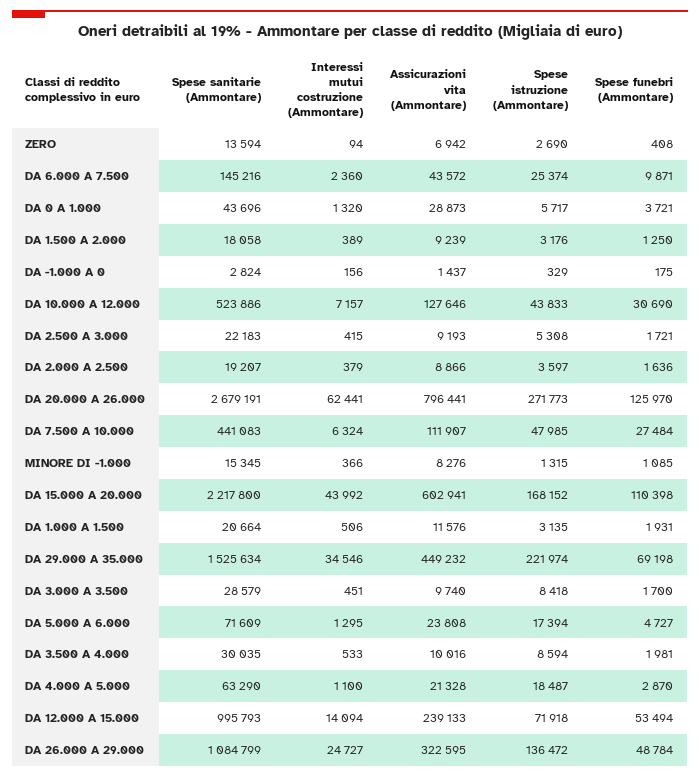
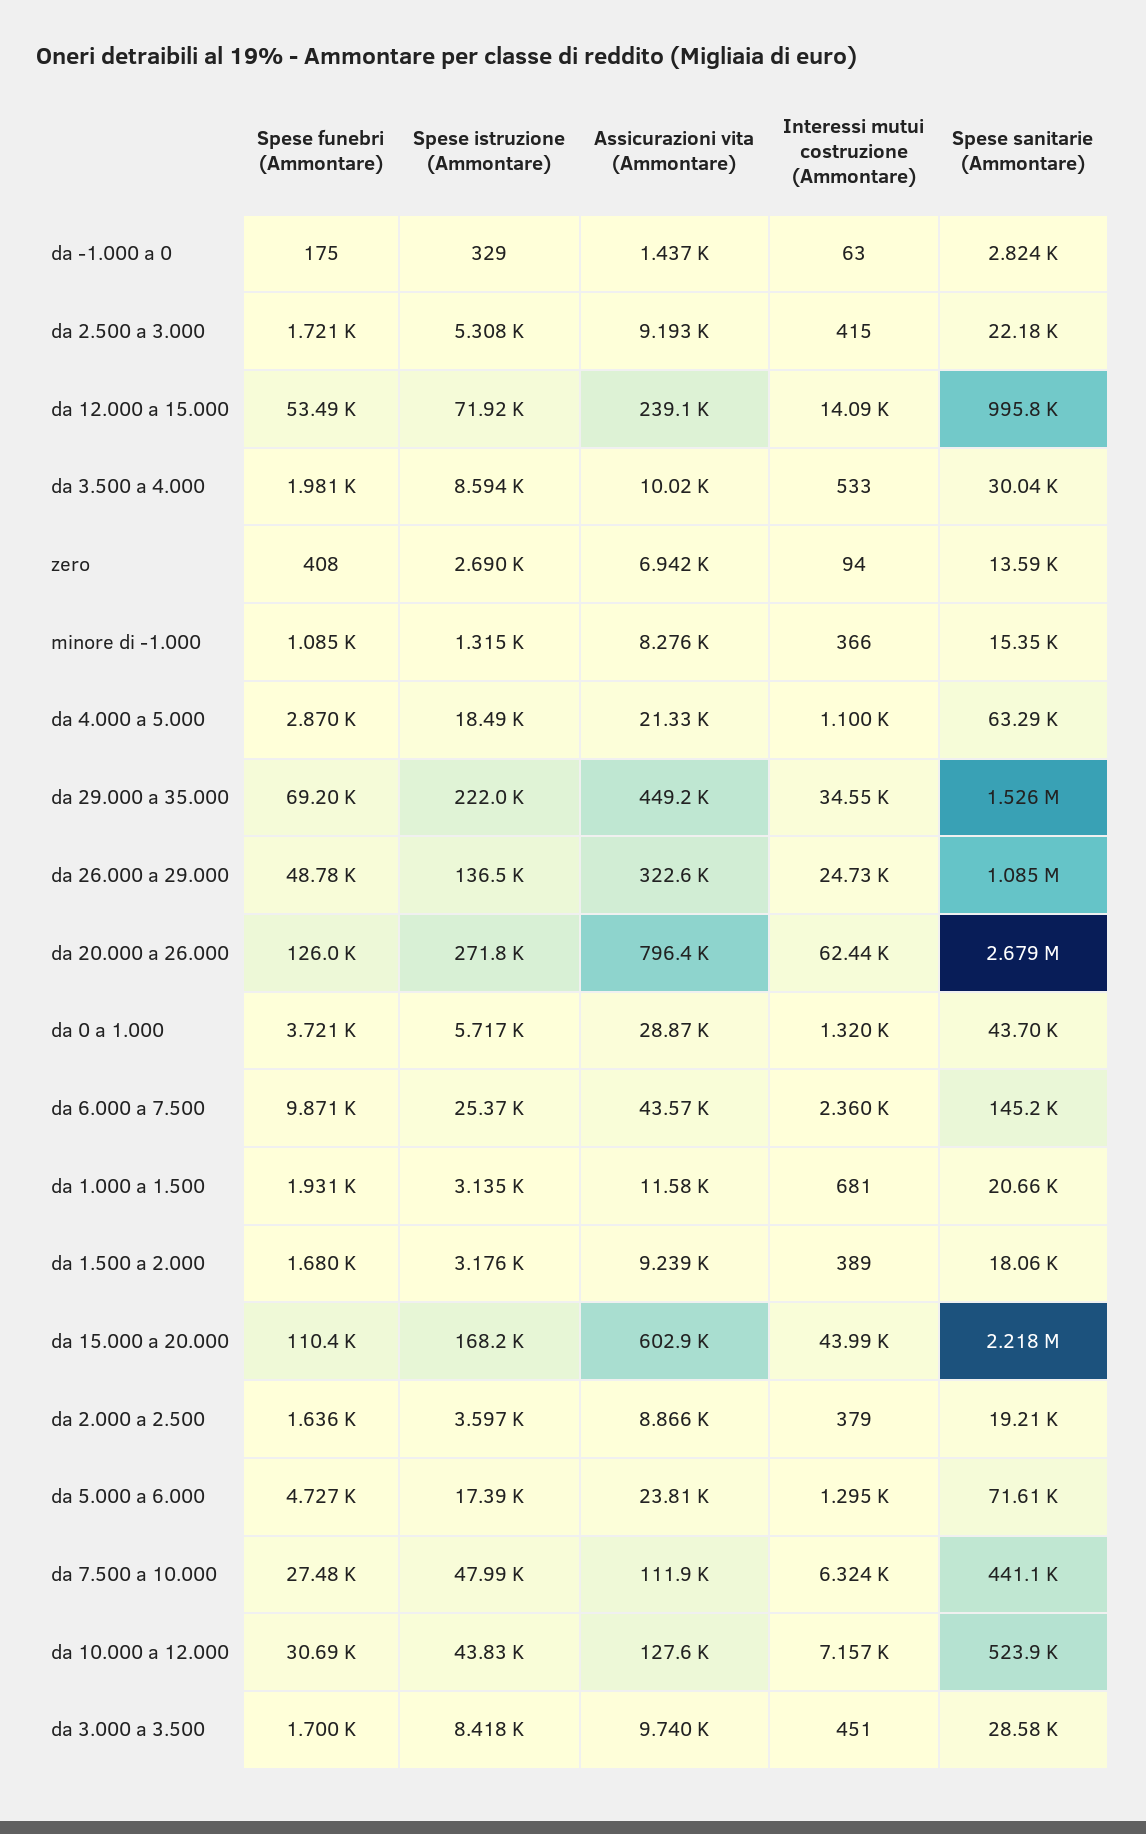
  {
    "Spese sanitarie (Ammontare)": {
      "ZERO": 13594,
      "DA 6.000 A 7.500": 145216,
      "DA 0 A 1.000": 43696,
      "DA 1.500 A 2.000": 18058,
      "DA -1.000 A 0": 2824,
      "DA 10.000 A 12.000": 523886,
      "DA 2.500 A 3.000": 22183,
      "DA 2.000 A 2.500": 19207,
      "DA 20.000 A 26.000": 2679191,
      "DA 7.500 A 10.000": 441083,
      "MINORE DI -1.000": 15345,
      "DA 15.000 A 20.000": 2217800,
      "DA 1.000 A 1.500": 20664,
      "DA 29.000 A 35.000": 1525634,
      "DA 3.000 A 3.500": 28579,
      "DA 5.000 A 6.000": 71609,
      "DA 3.500 A 4.000": 30035,
      "DA 4.000 A 5.000": 63290,
      "DA 12.000 A 15.000": 995793,
      "DA 26.000 A 29.000": 1084799
    },
    "Interessi mutui costruzione (Ammontare)": {
      "ZERO": 94,
      "DA 6.000 A 7.500": 2360,
      "DA 0 A 1.000": 1320,
      "DA 1.500 A 2.000": 389,
-     "DA -1.000 A 0": 156,
+     "DA -1.000 A 0": 63,
      "DA 10.000 A 12.000": 7157,
      "DA 2.500 A 3.000": 415,
      "DA 2.000 A 2.500": 379,
      "DA 20.000 A 26.000": 62441,
      "DA 7.500 A 10.000": 6324,
      "MINORE DI -1.000": 366,
      "DA 15.000 A 20.000": 43992,
-     "DA 1.000 A 1.500": 506,
+     "DA 1.000 A 1.500": 681,
      "DA 29.000 A 35.000": 34546,
      "DA 3.000 A 3.500": 451,
      "DA 5.000 A 6.000": 1295,
      "DA 3.500 A 4.000": 533,
      "DA 4.000 A 5.000": 1100,
      "DA 12.000 A 15.000": 14094,
      "DA 26.000 A 29.000": 24727
    },
    "Assicurazioni vita (Ammontare)": {
      "ZERO": 6942,
      "DA 6.000 A 7.500": 43572,
      "DA 0 A 1.000": 28873,
      "DA 1.500 A 2.000": 9239,
      "DA -1.000 A 0": 1437,
      "DA 10.000 A 12.000": 127646,
      "DA 2.500 A 3.000": 9193,
      "DA 2.000 A 2.500": 8866,
      "DA 20.000 A 26.000": 796441,
      "DA 7.500 A 10.000": 111907,
      "MINORE DI -1.000": 8276,
      "DA 15.000 A 20.000": 602941,
      "DA 1.000 A 1.500": 11576,
      "DA 29.000 A 35.000": 449232,
      "DA 3.000 A 3.500": 9740,
      "DA 5.000 A 6.000": 23808,
      "DA 3.500 A 4.000": 10016,
      "DA 4.000 A 5.000": 21328,
      "DA 12.000 A 15.000": 239133,
      "DA 26.000 A 29.000": 322595
    },
    "Spese istruzione (Ammontare)": {
      "ZERO": 2690,
      "DA 6.000 A 7.500": 25374,
      "DA 0 A 1.000": 5717,
      "DA 1.500 A 2.000": 3176,
      "DA -1.000 A 0": 329,
      "DA 10.000 A 12.000": 43833,
      "DA 2.500 A 3.000": 5308,
      "DA 2.000 A 2.500": 3597,
      "DA 20.000 A 26.000": 271773,
      "DA 7.500 A 10.000": 47985,
      "MINORE DI -1.000": 1315,
      "DA 15.000 A 20.000": 168152,
      "DA 1.000 A 1.500": 3135,
      "DA 29.000 A 35.000": 221974,
      "DA 3.000 A 3.500": 8418,
      "DA 5.000 A 6.000": 17394,
      "DA 3.500 A 4.000": 8594,
      "DA 4.000 A 5.000": 18487,
      "DA 12.000 A 15.000": 71918,
      "DA 26.000 A 29.000": 136472
    },
    "Spese funebri (Ammontare)": {
      "ZERO": 408,
      "DA 6.000 A 7.500": 9871,
      "DA 0 A 1.000": 3721,
-     "DA 1.500 A 2.000": 1250,
+     "DA 1.500 A 2.000": 1680,
      "DA -1.000 A 0": 175,
      "DA 10.000 A 12.000": 30690,
      "DA 2.500 A 3.000": 1721,
      "DA 2.000 A 2.500": 1636,
      "DA 20.000 A 26.000": 125970,
      "DA 7.500 A 10.000": 27484,
      "MINORE DI -1.000": 1085,
      "DA 15.000 A 20.000": 110398,
      "DA 1.000 A 1.500": 1931,
      "DA 29.000 A 35.000": 69198,
      "DA 3.000 A 3.500": 1700,
      "DA 5.000 A 6.000": 4727,
      "DA 3.500 A 4.000": 1981,
      "DA 4.000 A 5.000": 2870,
      "DA 12.000 A 15.000": 53494,
      "DA 26.000 A 29.000": 48784
    }
  }

